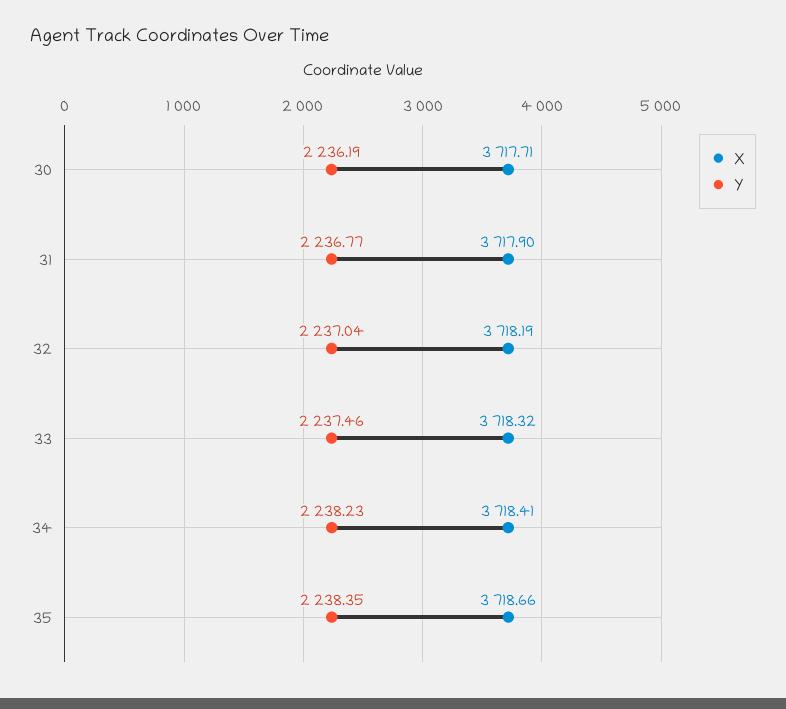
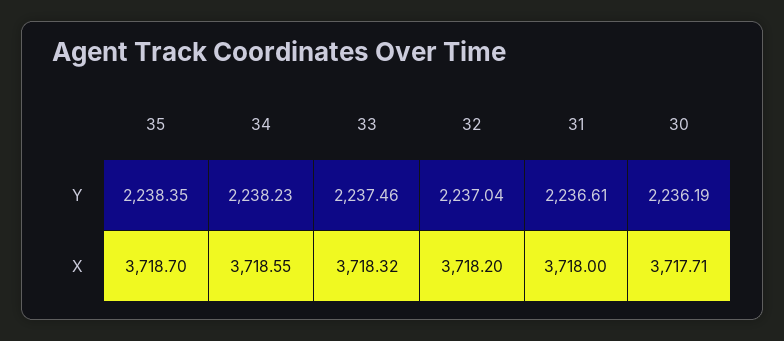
  {
    "X": {
      "30": 3717.71,
-     "31": 3717.9,
+     "31": 3718,
-     "32": 3718.19,
+     "32": 3718.2,
      "33": 3718.32,
-     "34": 3718.41,
+     "34": 3718.55,
-     "35": 3718.66
+     "35": 3718.7
    },
    "Y": {
      "30": 2236.19,
-     "31": 2236.77,
+     "31": 2236.61,
      "32": 2237.04,
      "33": 2237.46,
      "34": 2238.23,
      "35": 2238.35
    }
  }

